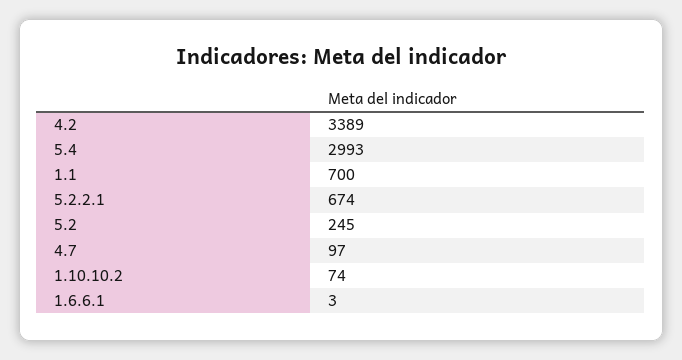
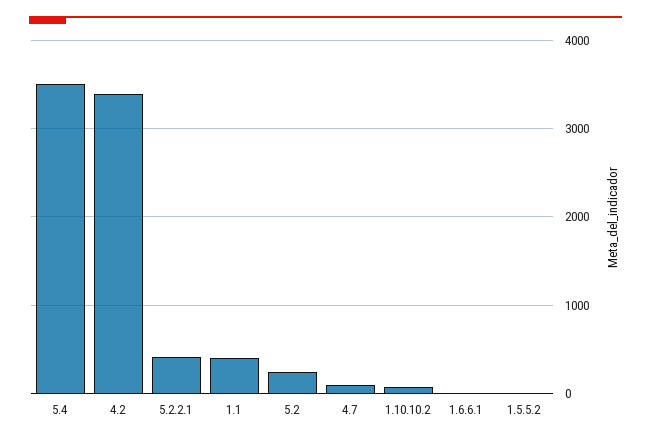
  {
    "4.2": 3389,
-   "5.4": 2993,
+   "5.4": 3500,
-   "1.1": 700,
+   "1.1": 400,
-   "5.2.2.1": 674,
+   "5.2.2.1": 400,
    "5.2": 245,
    "4.7": 97,
    "1.10.10.2": 74,
-   "1.6.6.1": 3
+   "1.6.6.1": 3,
+   "1.5.5.2": 0
  }

